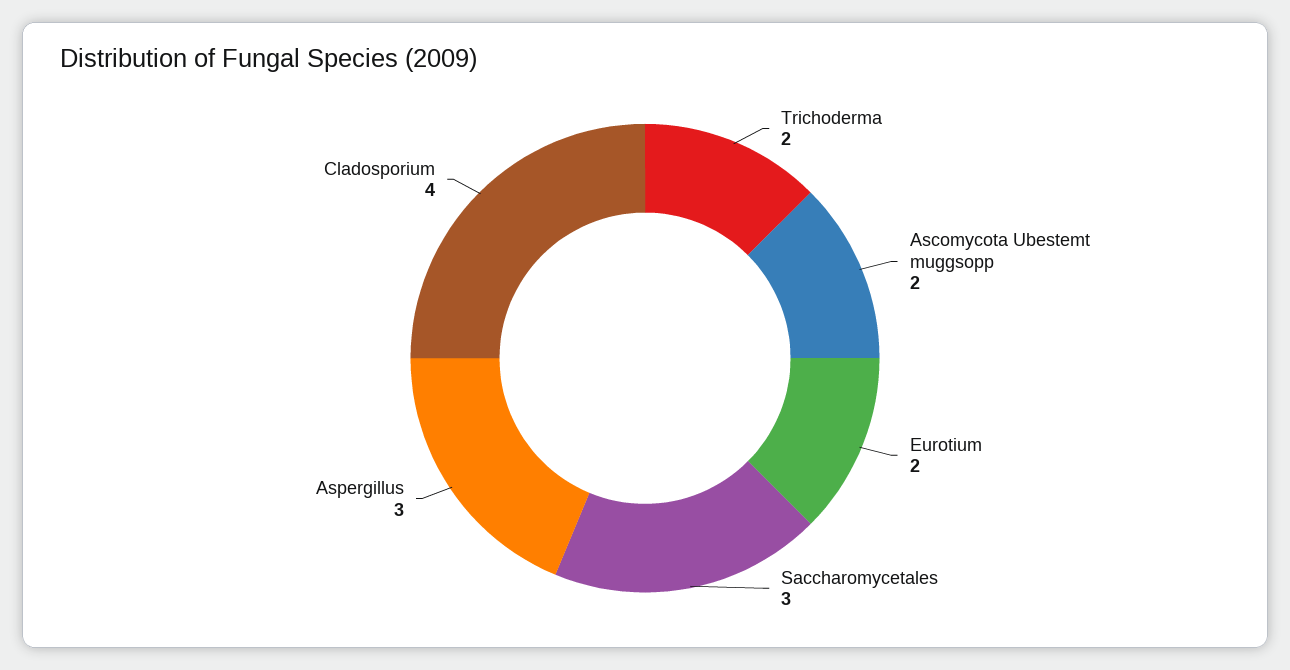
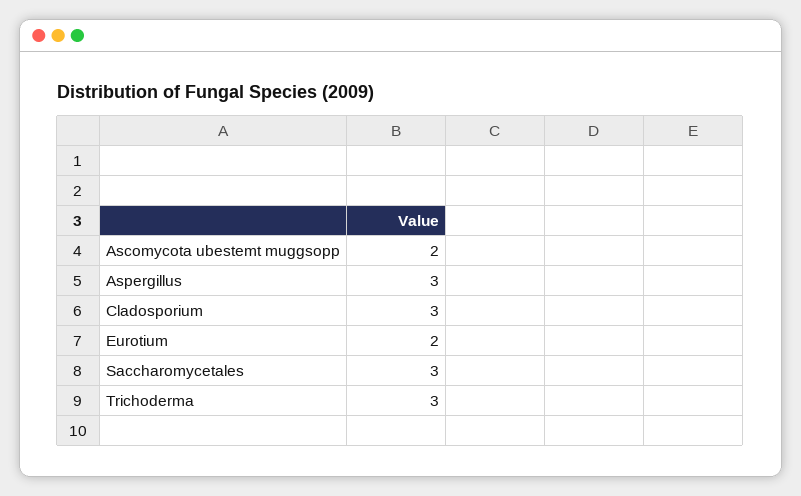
  {
-   "Trichoderma": 2,
+   "Trichoderma": 3,
    "Ascomycota Ubestemt muggsopp": 2,
    "Eurotium": 2,
    "Saccharomycetales": 3,
    "Aspergillus": 3,
-   "Cladosporium": 4
+   "Cladosporium": 3
  }

